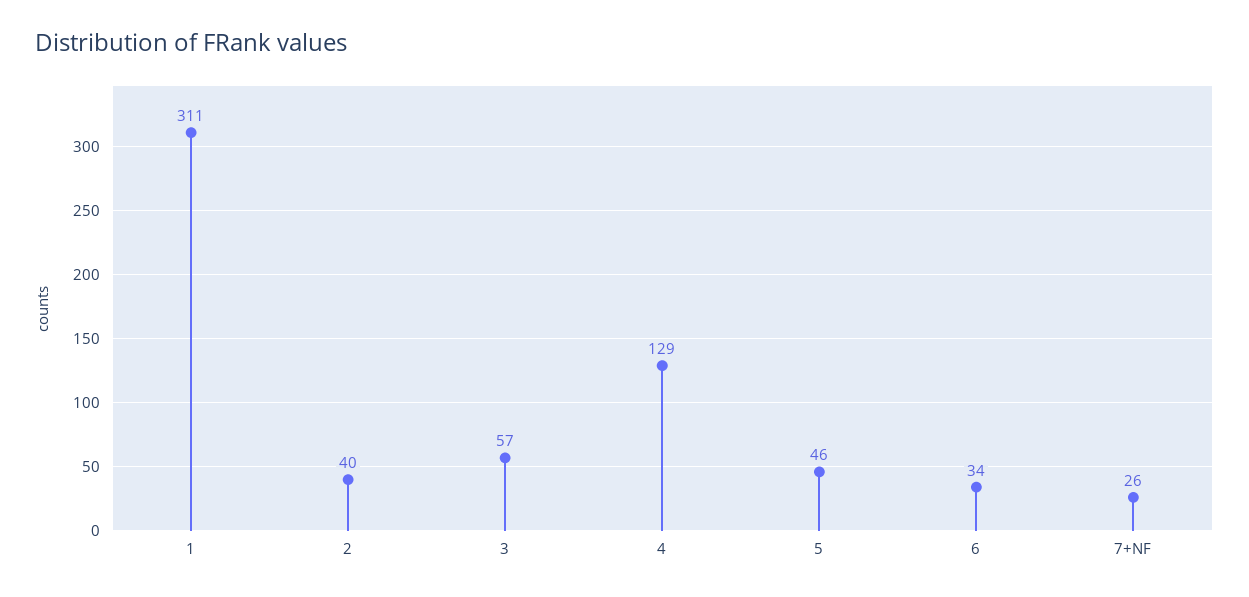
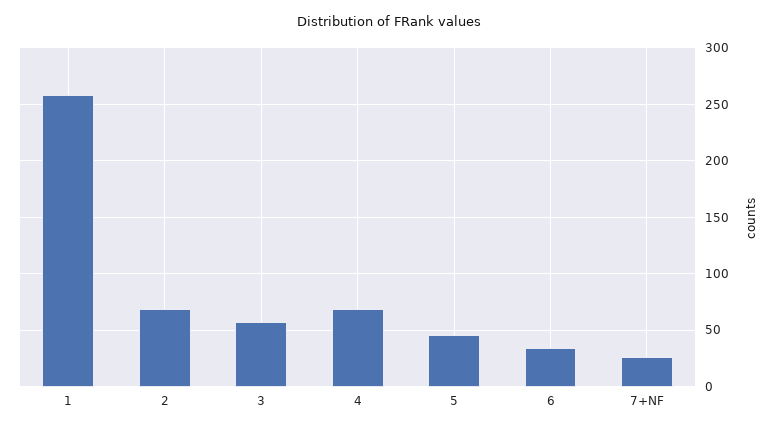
  {
-   "1": 311,
+   "1": 260,
-   "2": 40,
+   "2": 70,
    "3": 57,
-   "4": 129,
+   "4": 70,
    "5": 46,
    "6": 34,
    "7+NF": 26
  }

